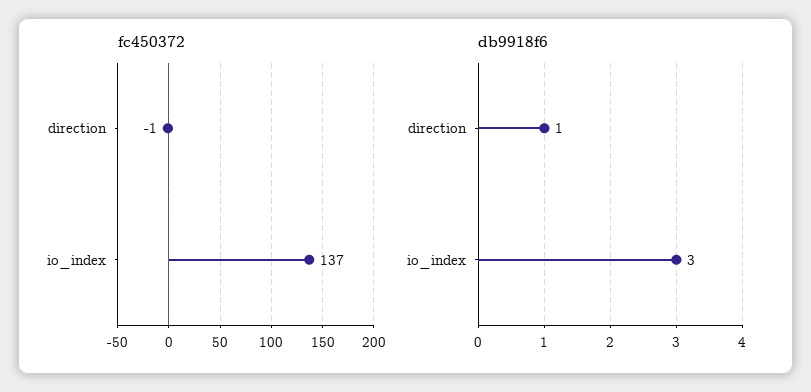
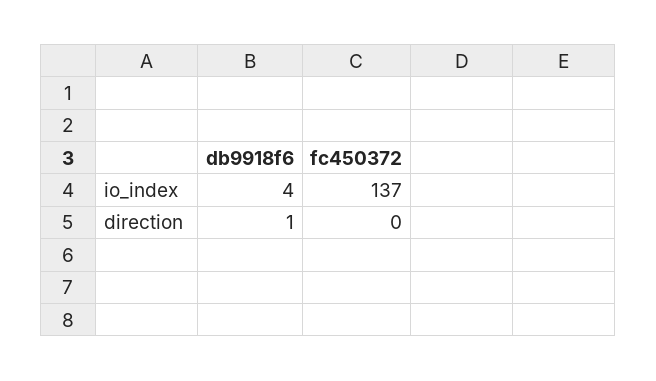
  {
    "fc450372": {
-     "direction": -1,
+     "direction": 0,
      "io_index": 137
    },
    "db9918f6": {
      "direction": 1,
-     "io_index": 3
+     "io_index": 4
    }
  }

